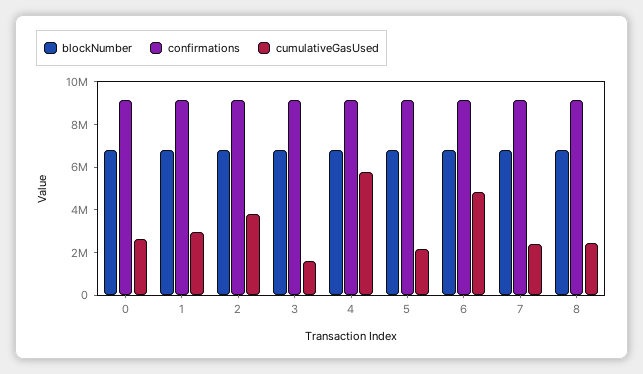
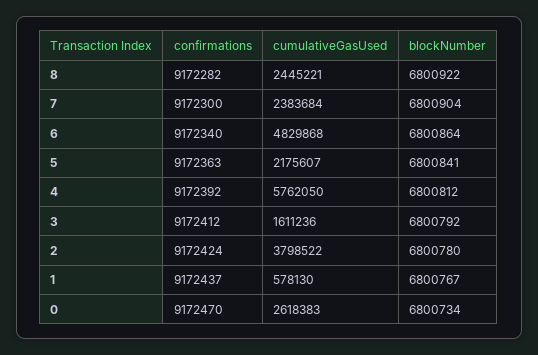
  {
    "blockNumber": {
      "0": 6800734,
      "1": 6800767,
      "2": 6800780,
      "3": 6800792,
      "4": 6800812,
      "5": 6800841,
      "6": 6800864,
      "7": 6800904,
      "8": 6800922
    },
    "confirmations": {
      "0": 9172470,
      "1": 9172437,
      "2": 9172424,
      "3": 9172412,
      "4": 9172392,
      "5": 9172363,
      "6": 9172340,
      "7": 9172300,
      "8": 9172282
    },
    "cumulativeGasUsed": {
      "0": 2618383,
-     "1": 3000000,
+     "1": 578130,
      "2": 3798522,
      "3": 1611236,
      "4": 5762050,
      "5": 2175607,
      "6": 4829868,
      "7": 2383684,
      "8": 2445221
    }
  }

